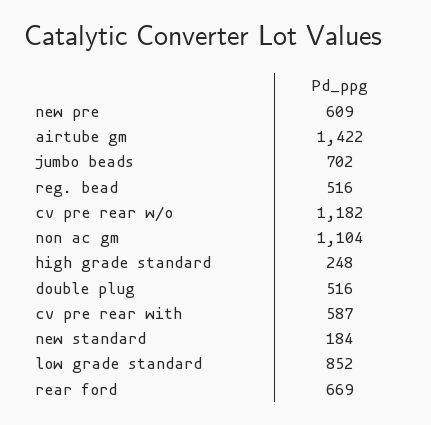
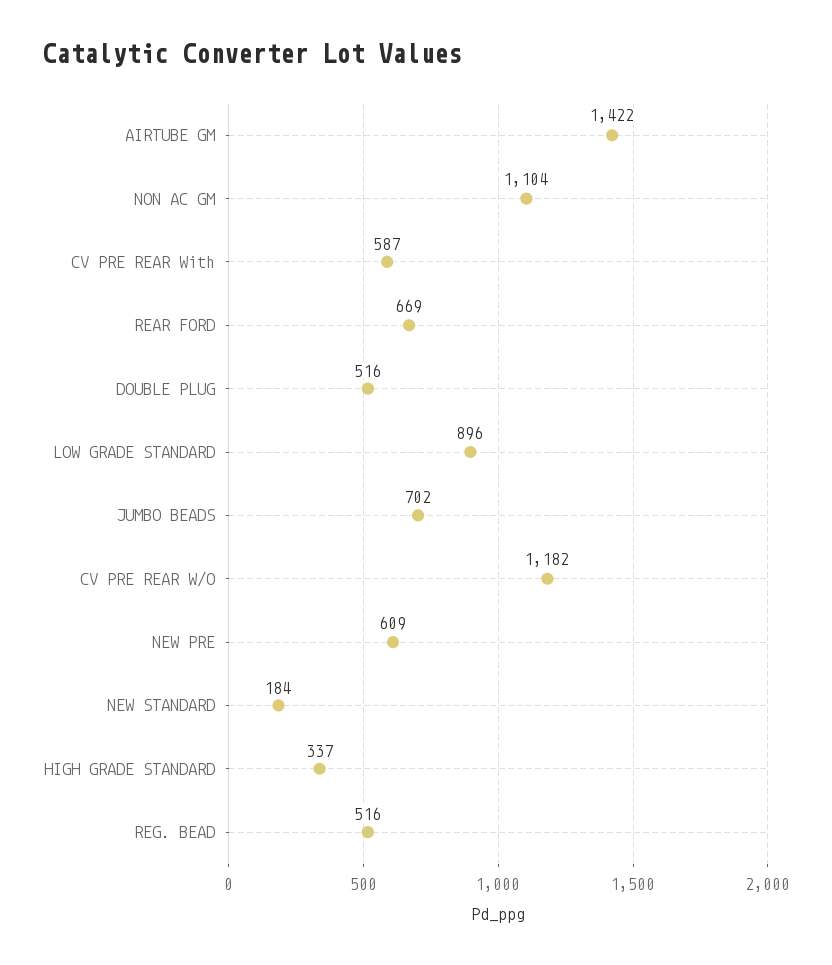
  {
    "new pre": 609,
    "airtube gm": 1422,
    "jumbo beads": 702,
    "reg. bead": 516,
    "cv pre rear w/o": 1182,
    "non ac gm": 1104,
-   "high grade standard": 248,
+   "high grade standard": 337,
    "double plug": 516,
    "cv pre rear with": 587,
    "new standard": 184,
-   "low grade standard": 852,
+   "low grade standard": 896,
    "rear ford": 669
  }

